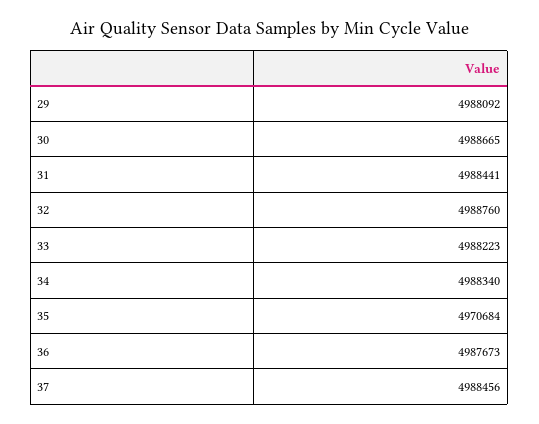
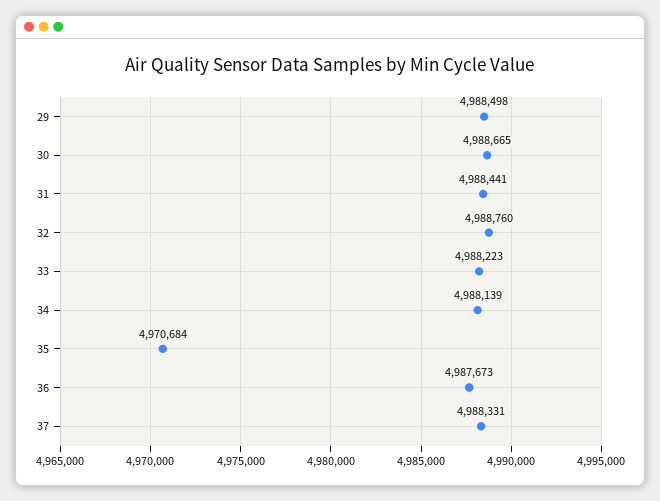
  {
-   "29": 4988092,
+   "29": 4988498,
    "30": 4988665,
    "31": 4988441,
    "32": 4988760,
    "33": 4988223,
-   "34": 4988340,
+   "34": 4988139,
    "35": 4970684,
    "36": 4987673,
-   "37": 4988456
+   "37": 4988331
  }

